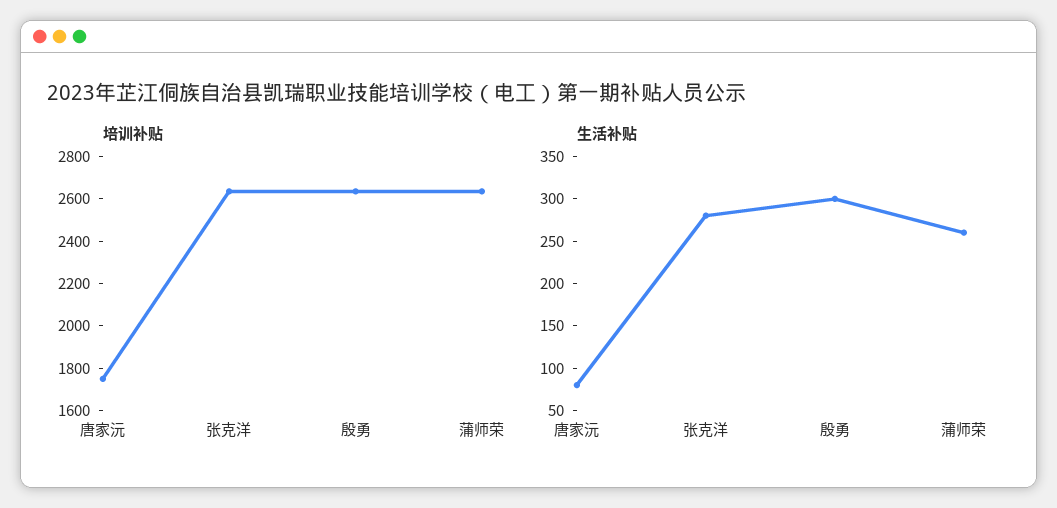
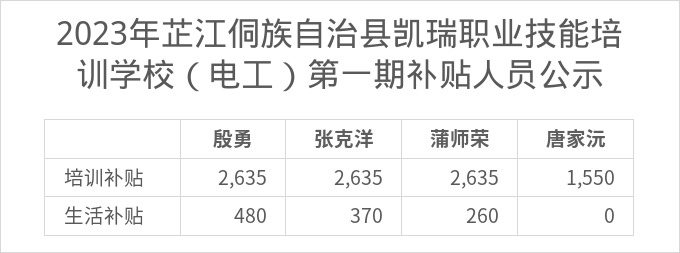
  {
    "培训补贴": {
-     "唐家沅": 1750,
+     "唐家沅": 1550,
      "张克洋": 2635,
      "殷勇": 2635,
      "蒲师荣": 2635
    },
    "生活补贴": {
-     "唐家沅": 80,
+     "唐家沅": 0,
-     "张克洋": 280,
+     "张克洋": 370,
-     "殷勇": 300,
+     "殷勇": 480,
      "蒲师荣": 260
    }
  }

